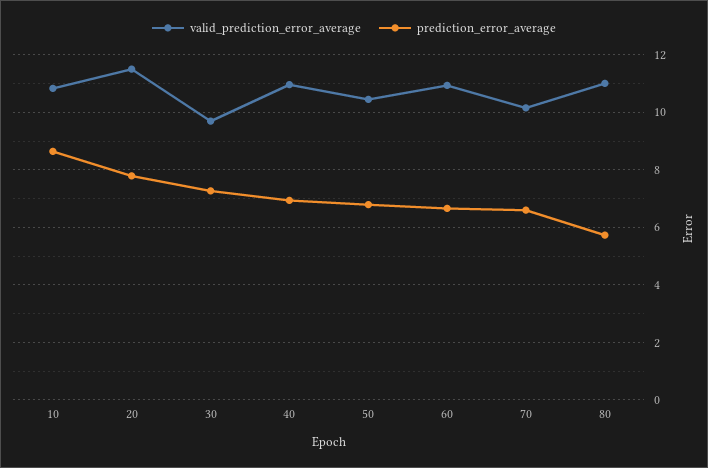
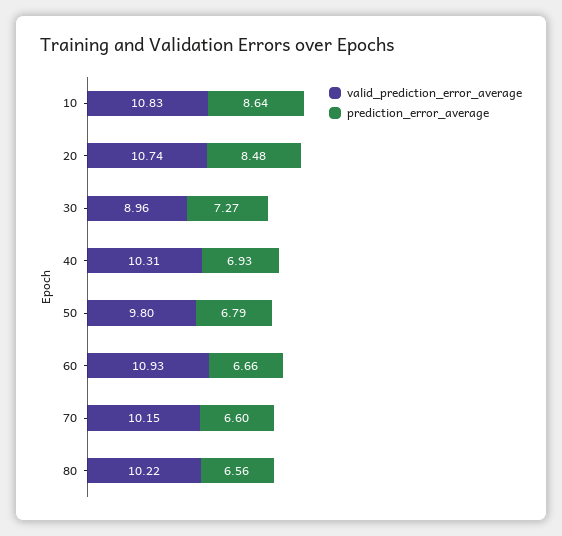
  {
    "valid_prediction_error_average": {
      "10": 10.83,
-     "20": 11.5,
+     "20": 10.74,
-     "30": 9.75,
+     "30": 8.96,
-     "40": 11,
+     "40": 10.31,
-     "50": 10.5,
+     "50": 9.8,
      "60": 10.93,
      "70": 10.15,
-     "80": 11
+     "80": 10.22
    },
    "prediction_error_average": {
      "10": 8.64,
-     "20": 7.75,
+     "20": 8.48,
      "30": 7.27,
      "40": 6.93,
      "50": 6.79,
      "60": 6.66,
      "70": 6.6,
-     "80": 5.75
+     "80": 6.56
    }
  }

